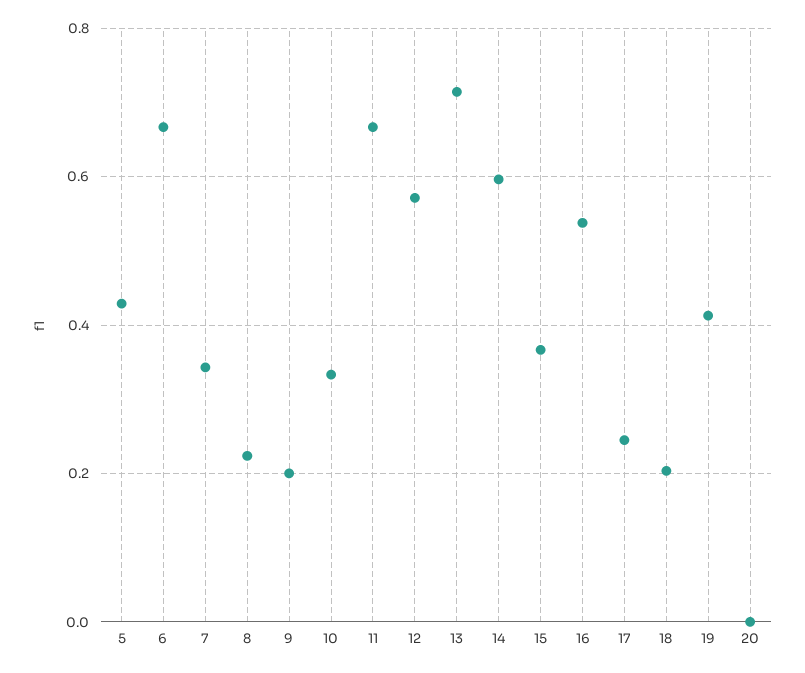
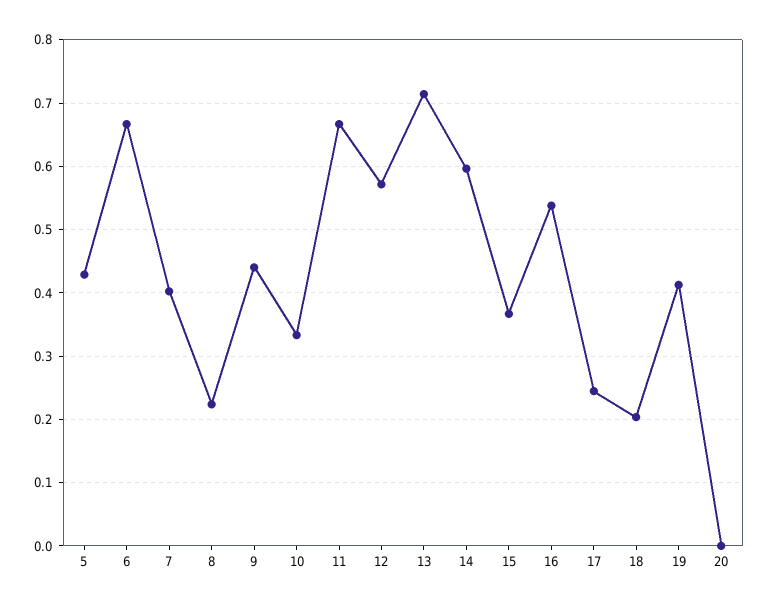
  {
    "5": 0.43,
    "6": 0.67,
-   "7": 0.34,
+   "7": 0.4,
    "8": 0.22,
-   "9": 0.2,
+   "9": 0.44,
    "10": 0.33,
    "11": 0.67,
    "12": 0.57,
    "13": 0.71,
    "14": 0.6,
    "15": 0.37,
    "16": 0.54,
    "17": 0.24,
    "18": 0.2,
    "19": 0.41,
    "20": 0
  }

